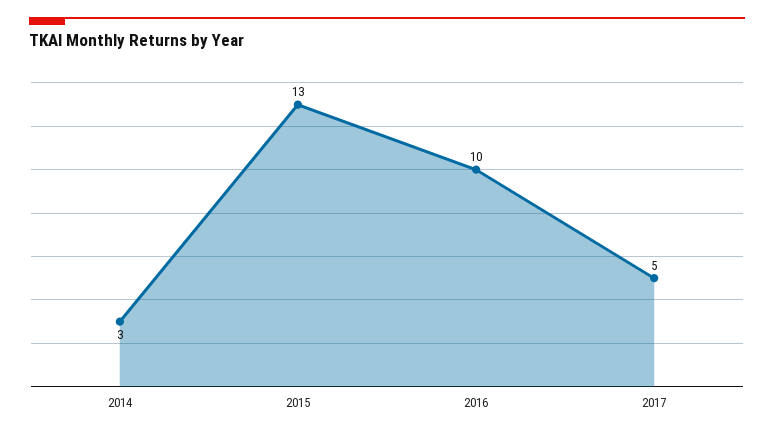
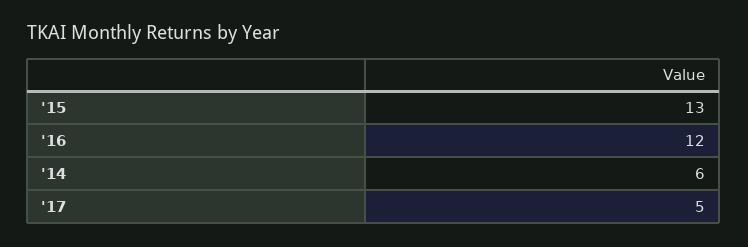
  {
-   "2014": 3,
+   "2014": 6,
    "2015": 13,
-   "2016": 10,
+   "2016": 12,
    "2017": 5
  }

